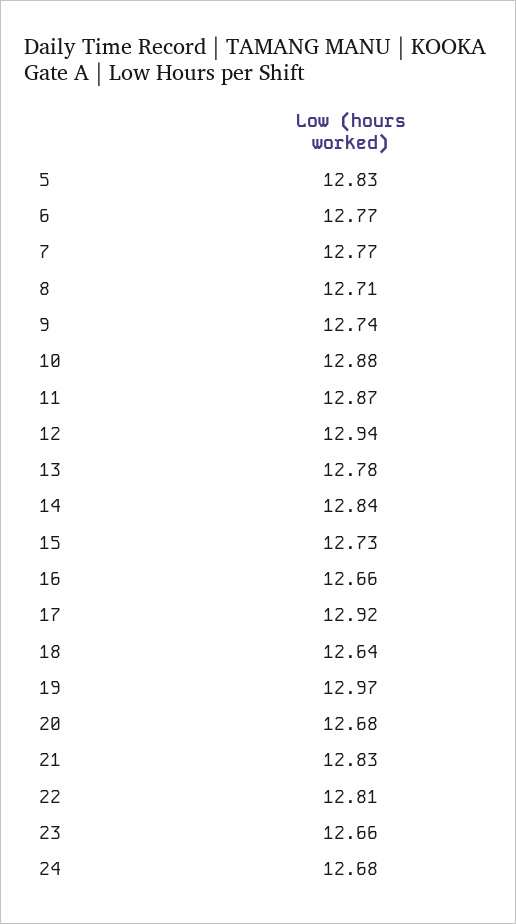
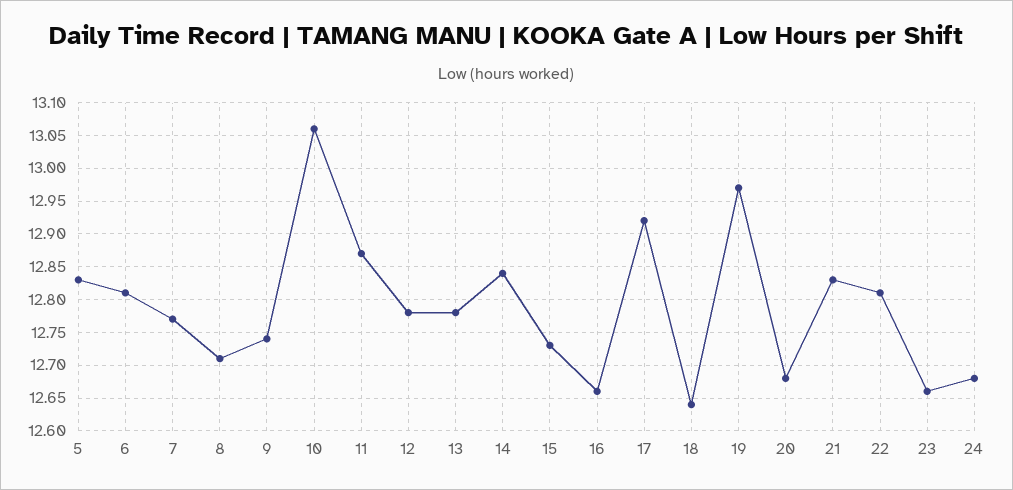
  {
    "5": 12.83,
-   "6": 12.77,
+   "6": 12.81,
    "7": 12.77,
    "8": 12.71,
    "9": 12.74,
-   "10": 12.88,
+   "10": 13.06,
    "11": 12.87,
-   "12": 12.94,
+   "12": 12.78,
    "13": 12.78,
    "14": 12.84,
    "15": 12.73,
    "16": 12.66,
    "17": 12.92,
    "18": 12.64,
    "19": 12.97,
    "20": 12.68,
    "21": 12.83,
    "22": 12.81,
    "23": 12.66,
    "24": 12.68
  }

